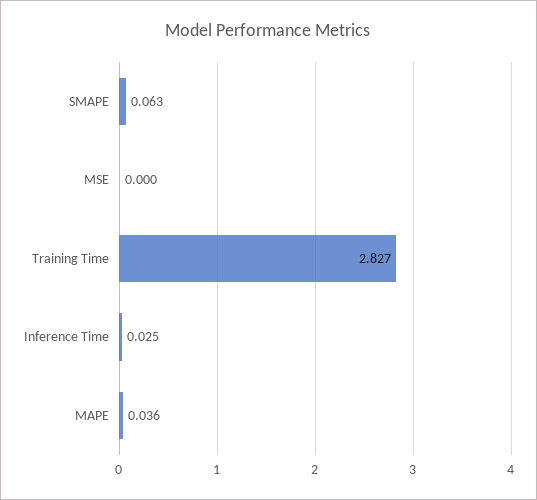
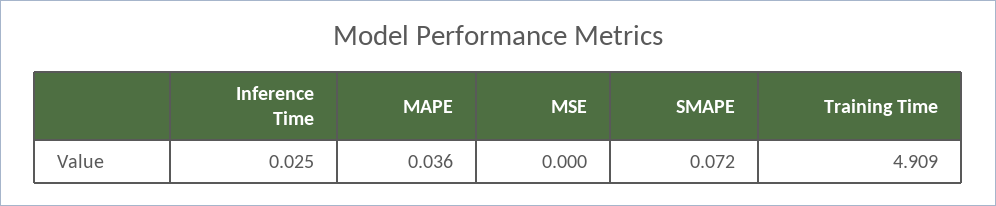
  {
-   "SMAPE": 0.063,
+   "SMAPE": 0.072,
    "MSE": 0,
-   "Training Time": 2.827,
+   "Training Time": 4.909,
    "Inference Time": 0.025,
    "MAPE": 0.036
  }

